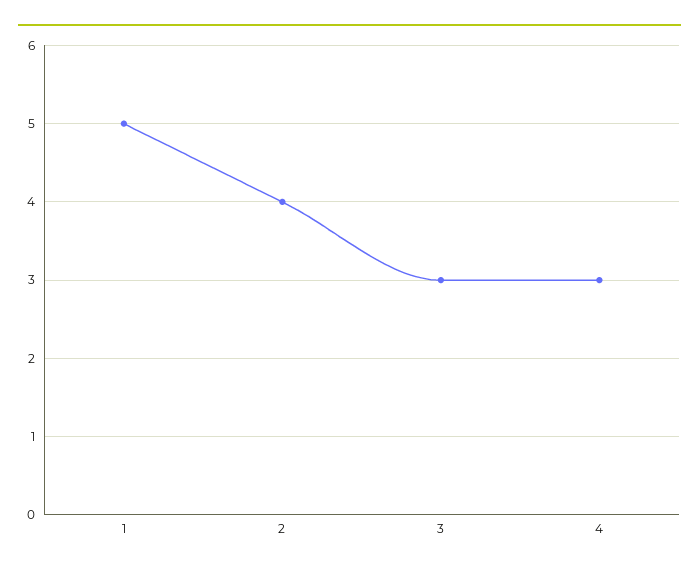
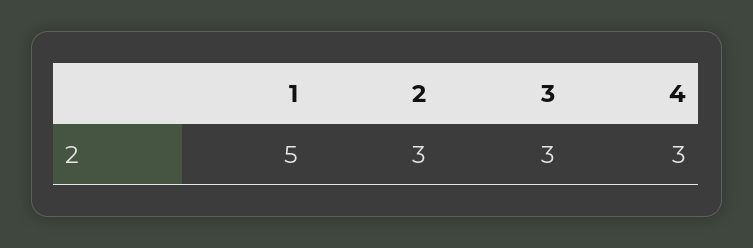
  {
    "1": 5,
-   "2": 4,
+   "2": 3,
    "3": 3,
    "4": 3
  }

